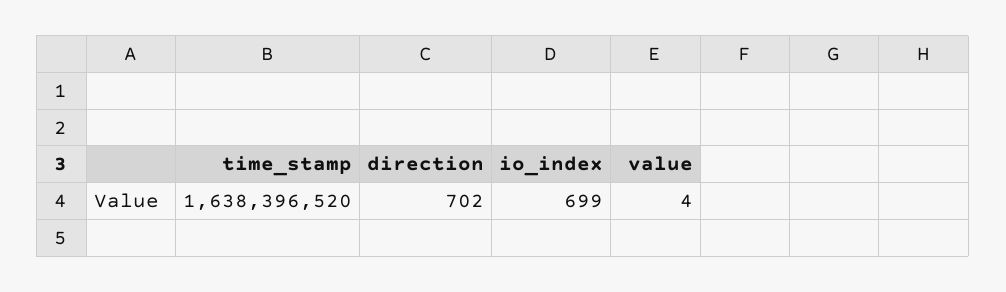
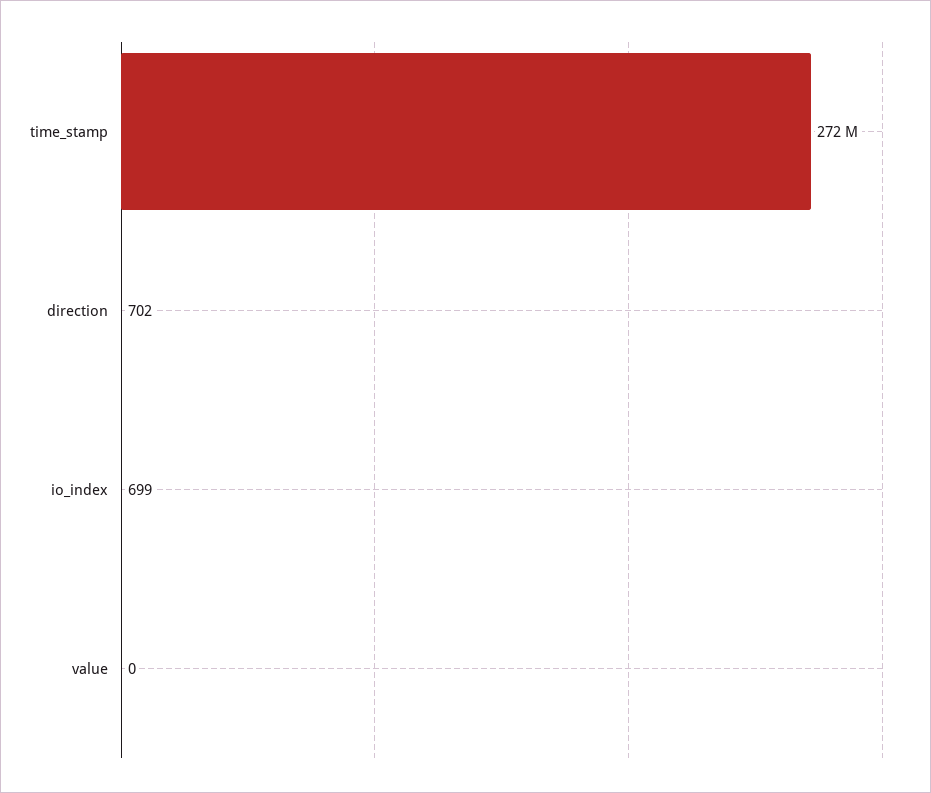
  {
-   "time_stamp": 1638396520,
+   "time_stamp": 272000000,
    "direction": 702,
    "io_index": 699,
-   "value": 4
+   "value": 0
  }

